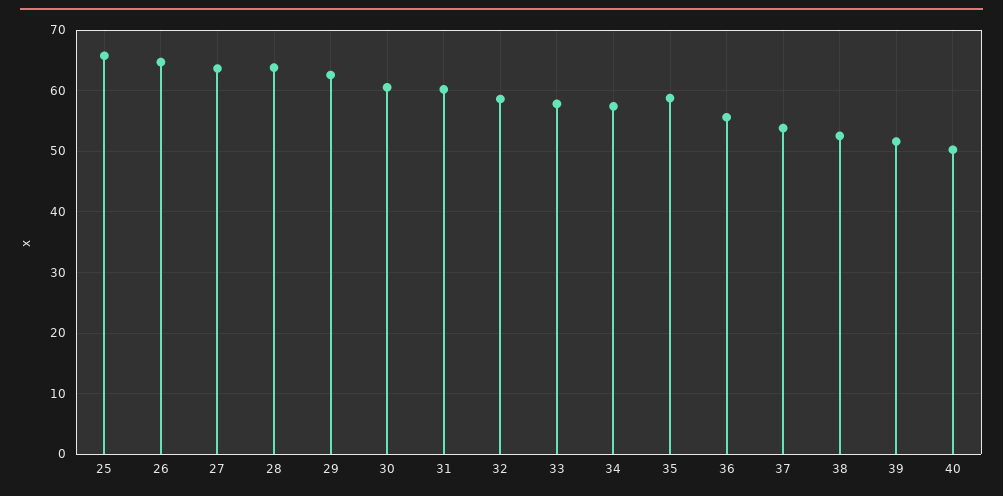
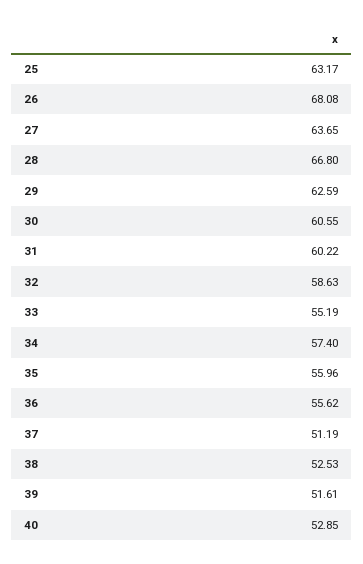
  {
-   "25": 66,
+   "25": 63.17,
-   "26": 65,
+   "26": 68.08,
    "27": 63.65,
-   "28": 64,
+   "28": 66.8,
    "29": 62.59,
    "30": 60.55,
    "31": 60.22,
    "32": 58.63,
-   "33": 58,
+   "33": 55.19,
    "34": 57.4,
-   "35": 59,
+   "35": 55.96,
    "36": 55.62,
-   "37": 54,
+   "37": 51.19,
    "38": 52.53,
    "39": 51.61,
-   "40": 50
+   "40": 52.85
  }

